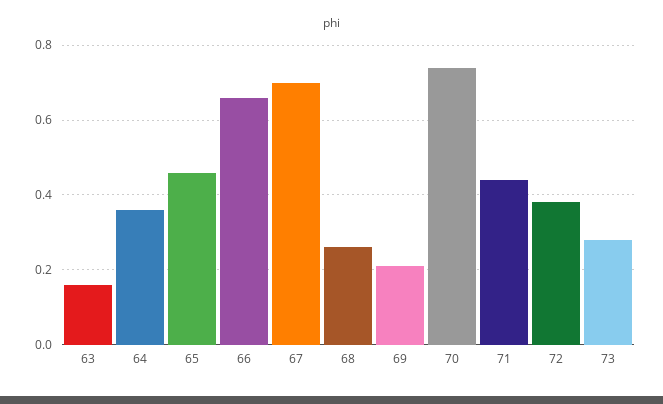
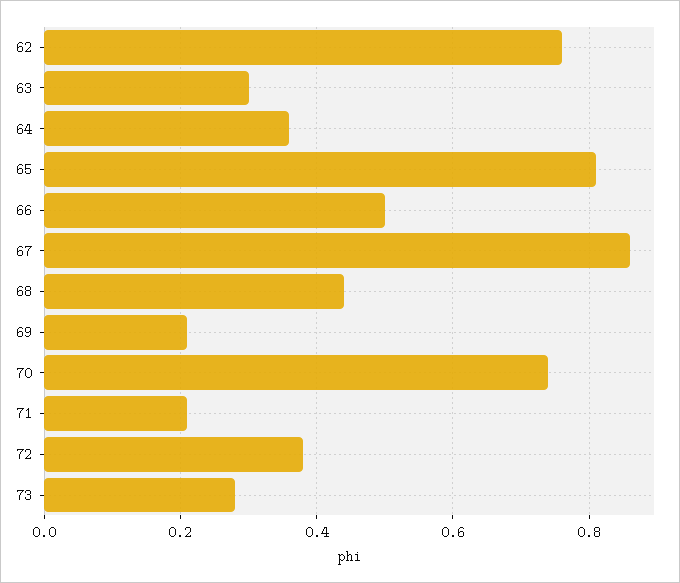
  {
-   "63": 0.15,
+   "63": 0.3,
    "64": 0.35,
-   "65": 0.45,
+   "65": 0.8,
-   "66": 0.65,
+   "66": 0.5,
-   "67": 0.7,
+   "67": 0.85,
-   "68": 0.25,
+   "68": 0.45,
    "69": 0.2,
    "70": 0.75,
-   "71": 0.45,
+   "71": 0.2,
    "72": 0.4,
-   "73": 0.3
+   "73": 0.3,
+   "62": 0.75
  }

